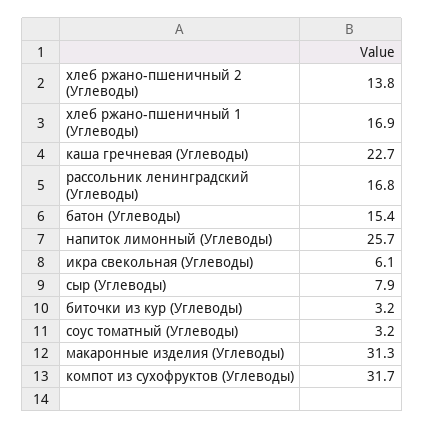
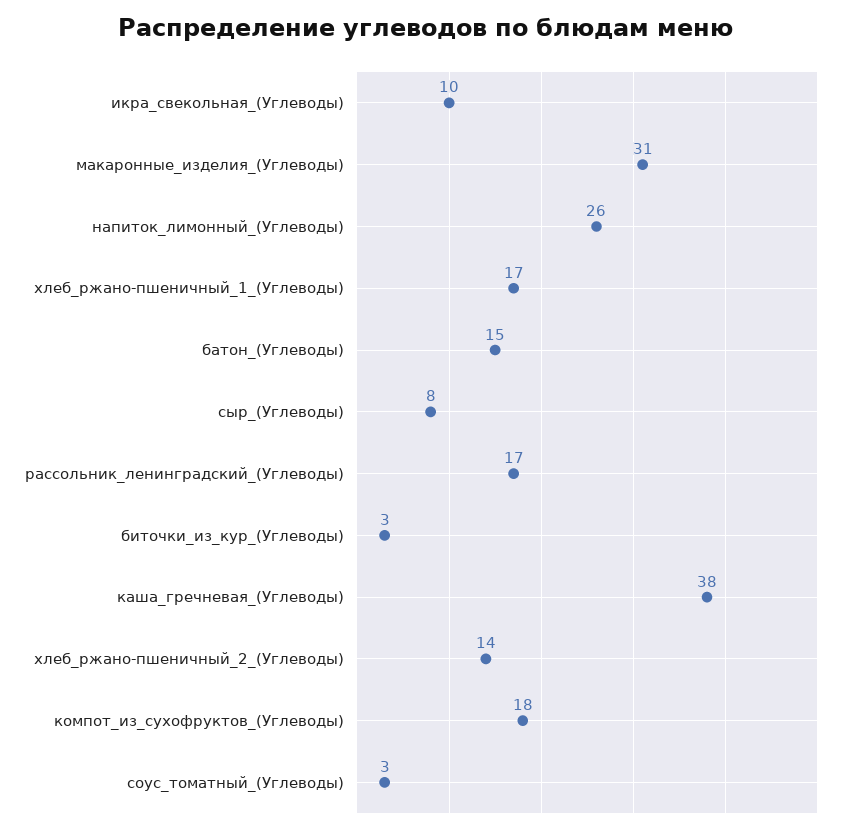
  {
    "хлеб ржано-пшеничный 2 (Углеводы)": 13.8,
    "хлеб ржано-пшеничный 1 (Углеводы)": 16.9,
-   "каша гречневая (Углеводы)": 22.7,
+   "каша гречневая (Углеводы)": 38,
    "рассольник ленинградский (Углеводы)": 16.8,
    "батон (Углеводы)": 15.4,
    "напиток лимонный (Углеводы)": 25.7,
-   "икра свекольная (Углеводы)": 6.1,
+   "икра свекольная (Углеводы)": 10,
    "сыр (Углеводы)": 7.9,
    "биточки из кур (Углеводы)": 3.2,
    "соус томатный (Углеводы)": 3.2,
    "макаронные изделия (Углеводы)": 31.3,
-   "компот из сухофруктов (Углеводы)": 31.7
+   "компот из сухофруктов (Углеводы)": 18
  }

